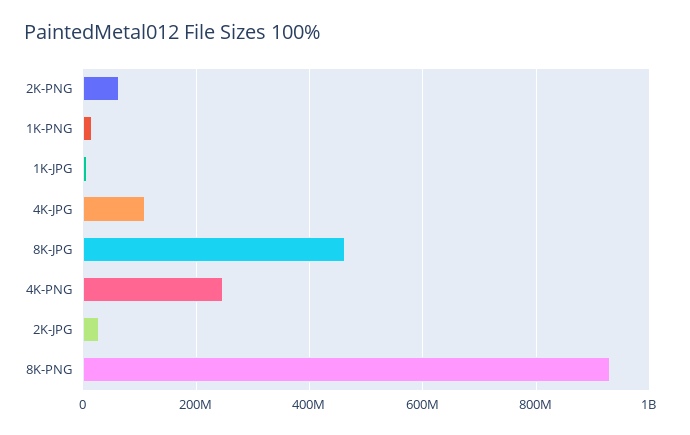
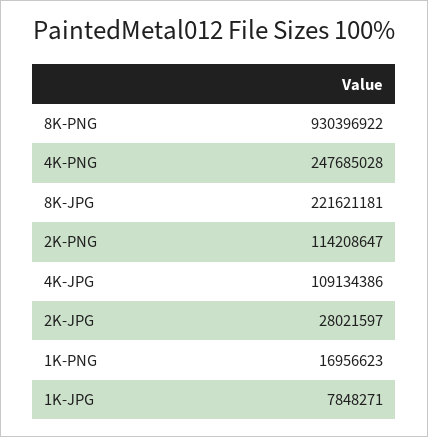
  {
-   "2K-PNG": 60000000,
+   "2K-PNG": 114208647,
    "1K-PNG": 16956623,
    "1K-JPG": 7848271,
    "4K-JPG": 109134386,
-   "8K-JPG": 460000000,
+   "8K-JPG": 221621181,
    "4K-PNG": 247685028,
    "2K-JPG": 28021597,
    "8K-PNG": 930396922
  }

